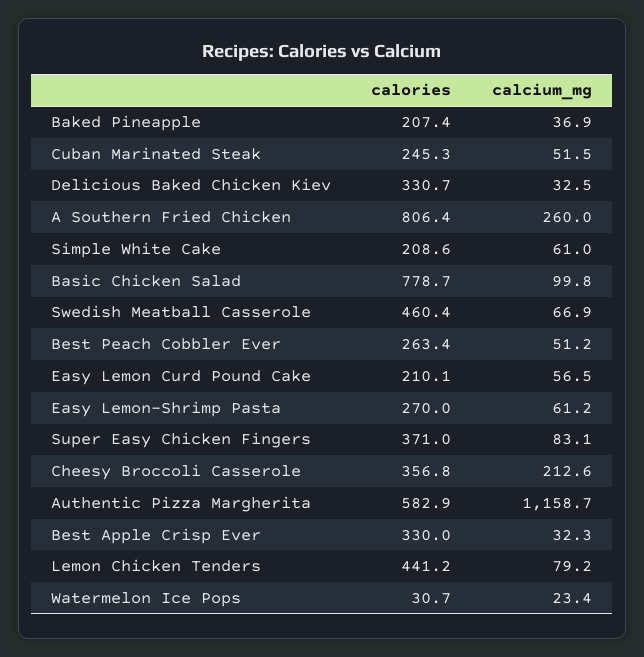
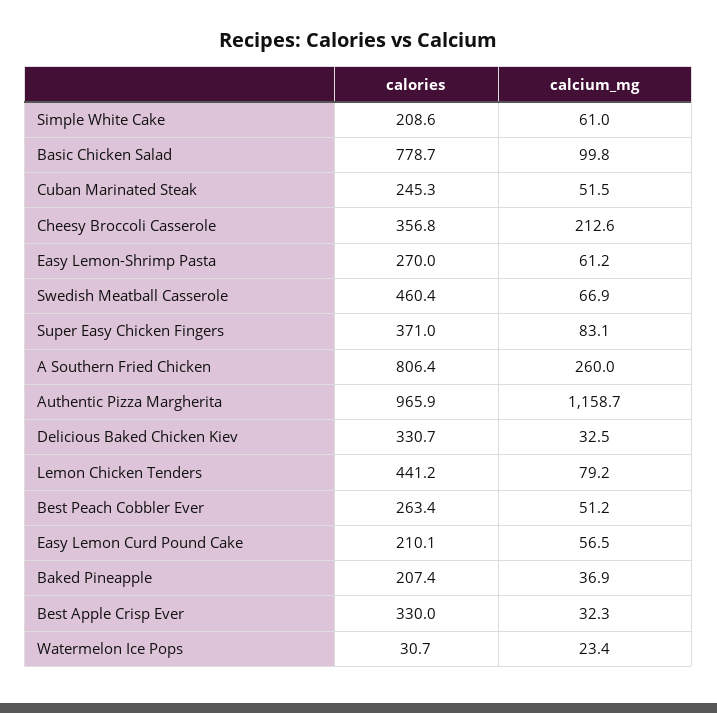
  {
    "calories": {
      "Baked Pineapple": 207.4,
      "Cuban Marinated Steak": 245.3,
      "Delicious Baked Chicken Kiev": 330.7,
      "A Southern Fried Chicken": 806.4,
      "Simple White Cake": 208.6,
      "Basic Chicken Salad": 778.7,
      "Swedish Meatball Casserole": 460.4,
      "Best Peach Cobbler Ever": 263.4,
      "Easy Lemon Curd Pound Cake": 210.1,
      "Easy Lemon-Shrimp Pasta": 270,
      "Super Easy Chicken Fingers": 371,
      "Cheesy Broccoli Casserole": 356.8,
-     "Authentic Pizza Margherita": 582.9,
+     "Authentic Pizza Margherita": 965.9,
      "Best Apple Crisp Ever": 330,
      "Lemon Chicken Tenders": 441.2,
      "Watermelon Ice Pops": 30.7
    },
    "calcium_mg": {
      "Baked Pineapple": 36.9,
      "Cuban Marinated Steak": 51.5,
      "Delicious Baked Chicken Kiev": 32.5,
      "A Southern Fried Chicken": 260,
      "Simple White Cake": 61,
      "Basic Chicken Salad": 99.8,
      "Swedish Meatball Casserole": 66.9,
      "Best Peach Cobbler Ever": 51.2,
      "Easy Lemon Curd Pound Cake": 56.5,
      "Easy Lemon-Shrimp Pasta": 61.2,
      "Super Easy Chicken Fingers": 83.1,
      "Cheesy Broccoli Casserole": 212.6,
      "Authentic Pizza Margherita": 1158.7,
      "Best Apple Crisp Ever": 32.3,
      "Lemon Chicken Tenders": 79.2,
      "Watermelon Ice Pops": 23.4
    }
  }

